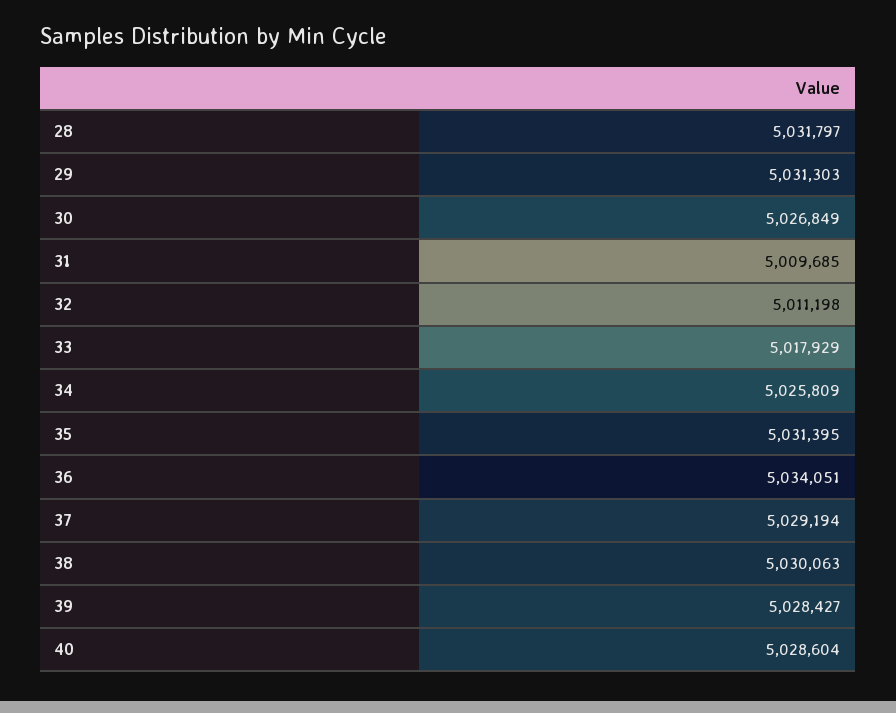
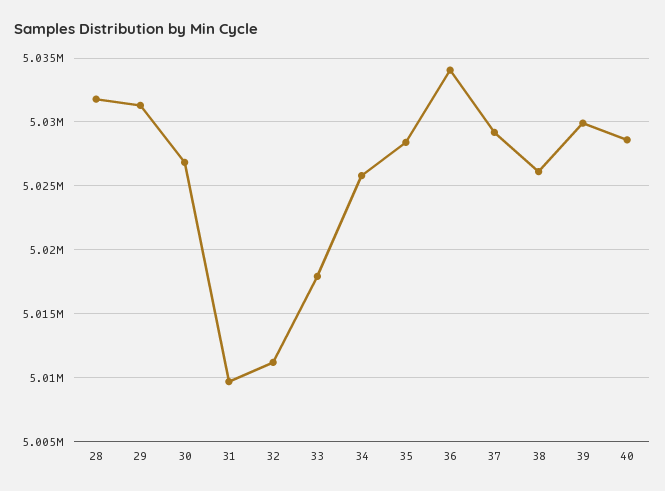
  {
    "28": 5031797,
    "29": 5031303,
    "30": 5026849,
    "31": 5009685,
    "32": 5011198,
    "33": 5017929,
    "34": 5025809,
-   "35": 5031395,
+   "35": 5028500,
    "36": 5034051,
    "37": 5029194,
-   "38": 5030063,
+   "38": 5026000,
-   "39": 5028427,
+   "39": 5030000,
    "40": 5028604
  }

